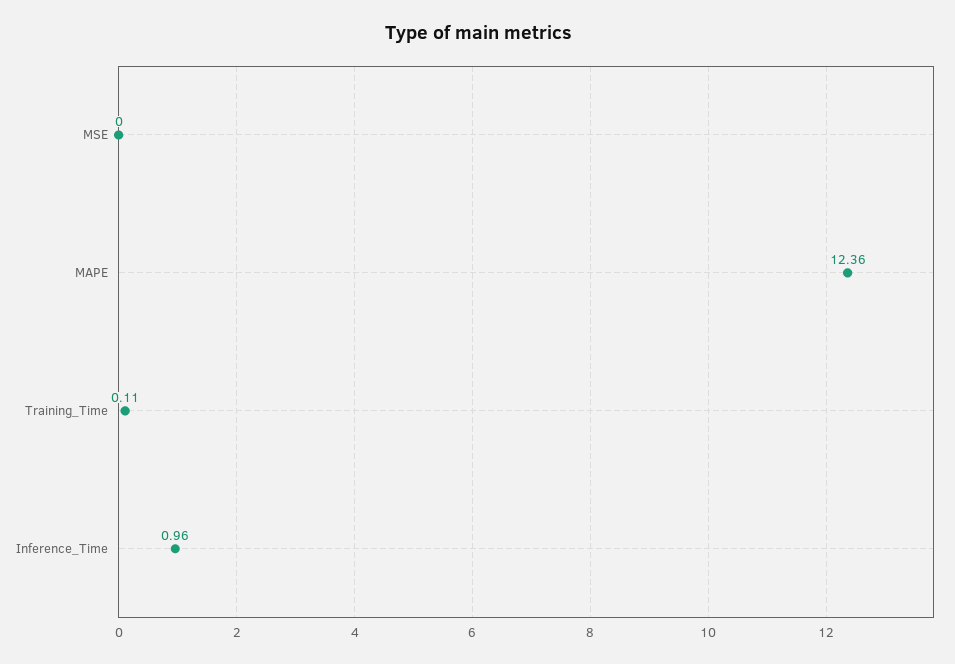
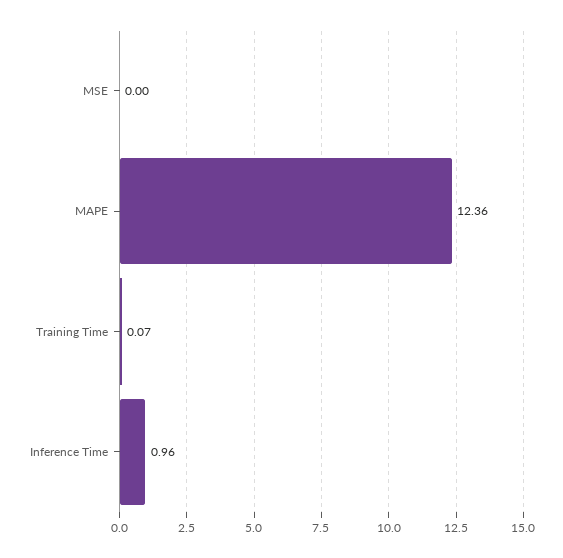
  {
    "MSE": 0,
    "MAPE": 12.36,
-   "Training_Time": 0.11,
+   "Training_Time": 0.07,
    "Inference_Time": 0.96
  }

